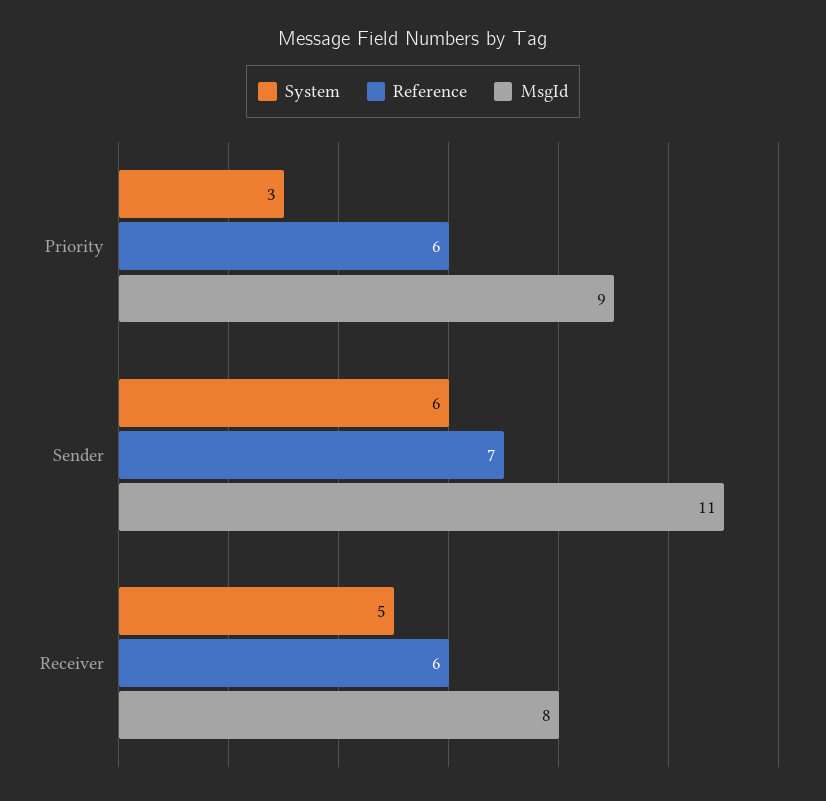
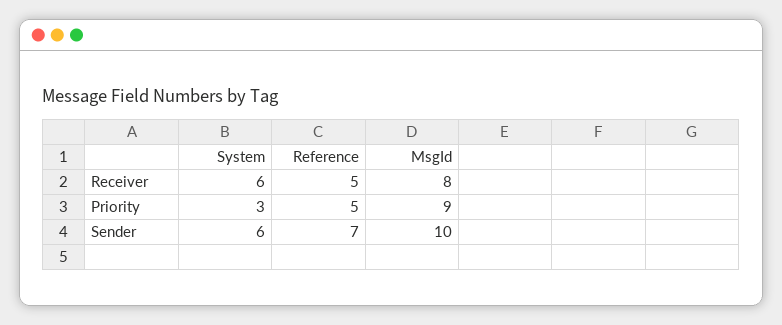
  {
    "System": {
      "Priority": 3,
      "Sender": 6,
-     "Receiver": 5
+     "Receiver": 6
    },
    "Reference": {
-     "Priority": 6,
+     "Priority": 5,
      "Sender": 7,
-     "Receiver": 6
+     "Receiver": 5
    },
    "MsgId": {
      "Priority": 9,
-     "Sender": 11,
+     "Sender": 10,
      "Receiver": 8
    }
  }

